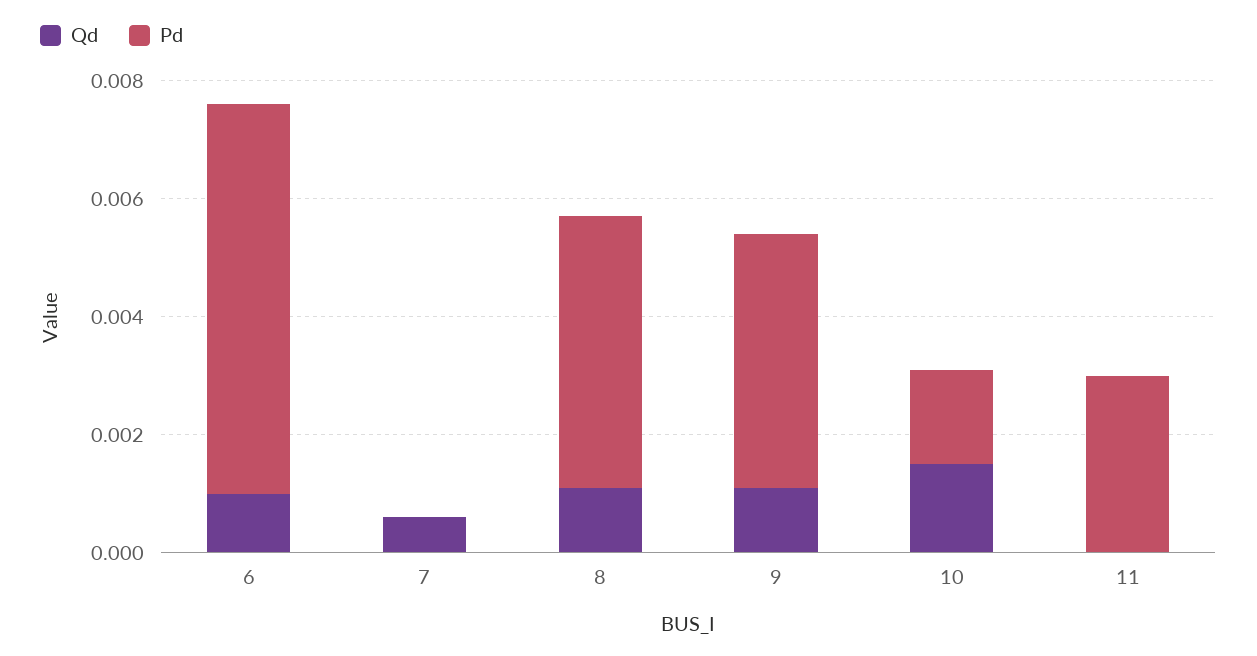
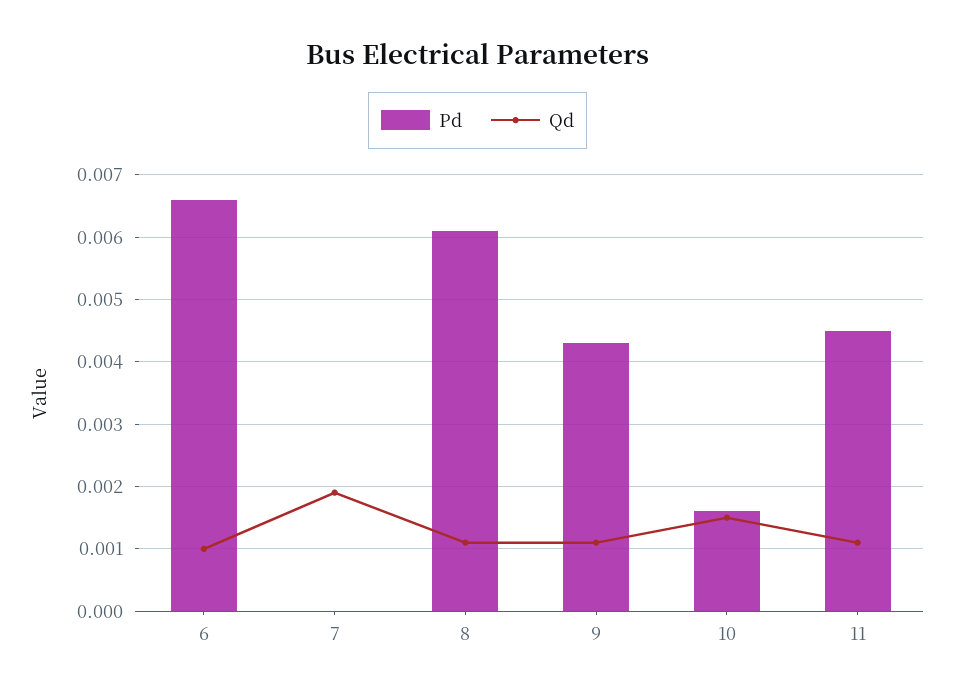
  {
    "Qd": {
      "6": 0.001,
-     "7": 0.0005,
+     "7": 0.0019,
      "8": 0.0011,
      "9": 0.0011,
      "10": 0.0015,
-     "11": 0
+     "11": 0.0011
    },
    "Pd": {
      "6": 0.0066,
      "7": 0,
-     "8": 0.0045,
+     "8": 0.0061,
      "9": 0.0043,
      "10": 0.0016,
-     "11": 0.003
+     "11": 0.0045
    }
  }

